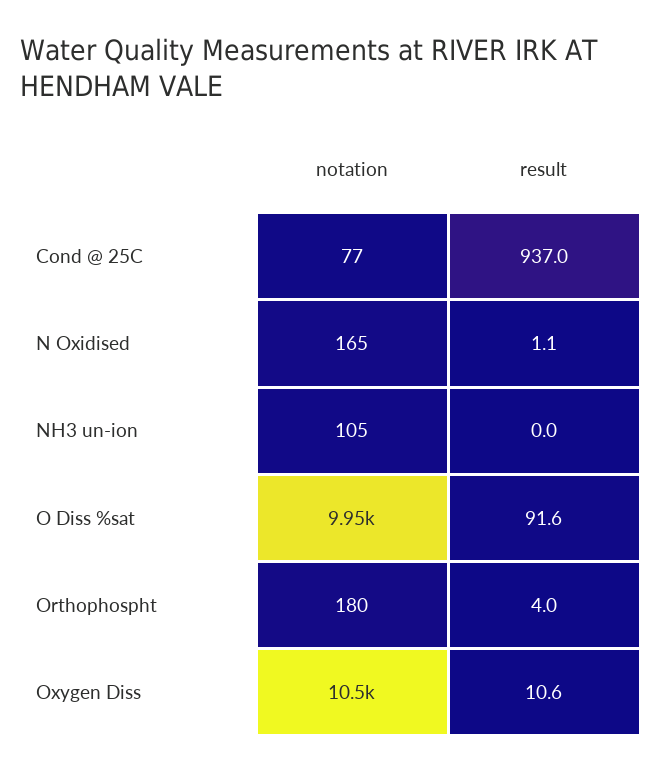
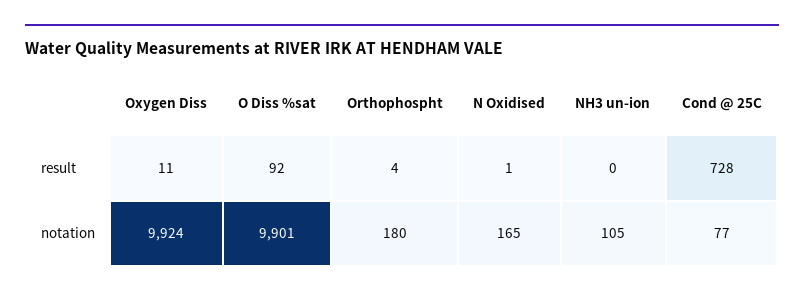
  {
    "notation": {
      "Cond @ 25C": 77,
      "N Oxidised": 165,
      "NH3 un-ion": 105,
-     "O Diss %sat": 9950,
+     "O Diss %sat": 9901,
      "Orthophospht": 180,
-     "Oxygen Diss": 10500
+     "Oxygen Diss": 9924
    },
    "result": {
-     "Cond @ 25C": 937,
+     "Cond @ 25C": 728,
      "N Oxidised": 1.1,
      "NH3 un-ion": 0,
      "O Diss %sat": 91.6,
      "Orthophospht": 4,
      "Oxygen Diss": 10.6
    }
  }

